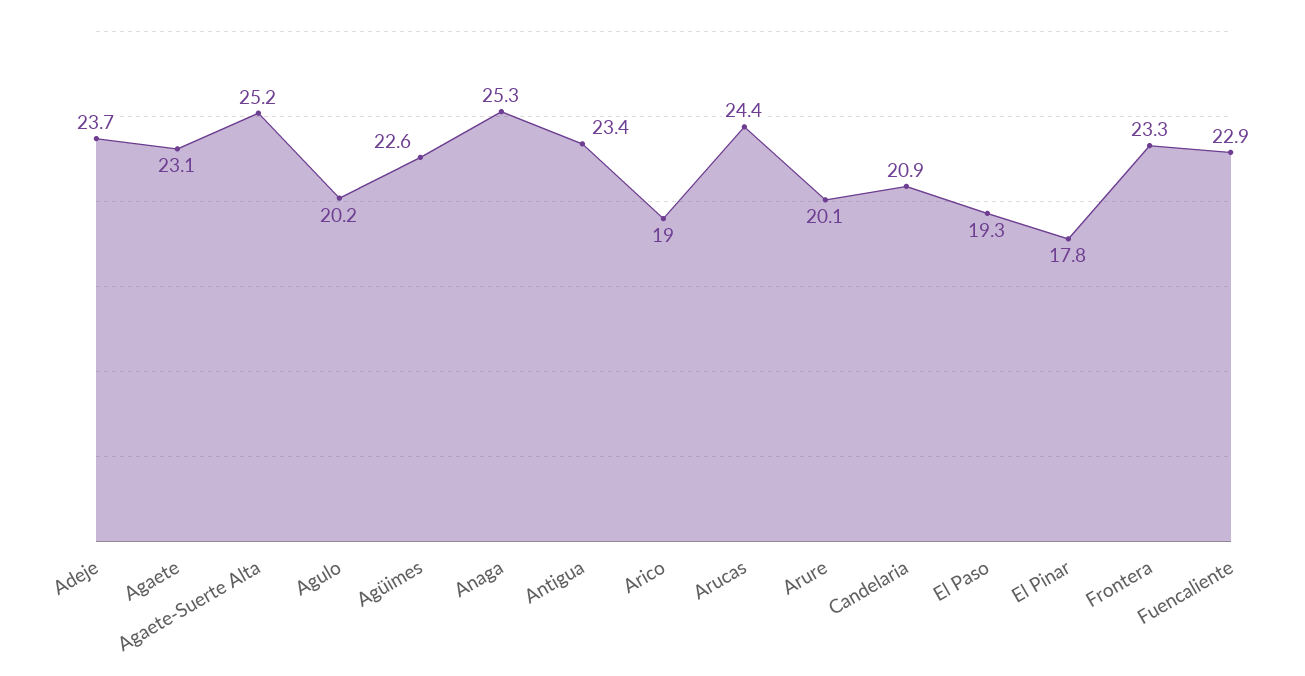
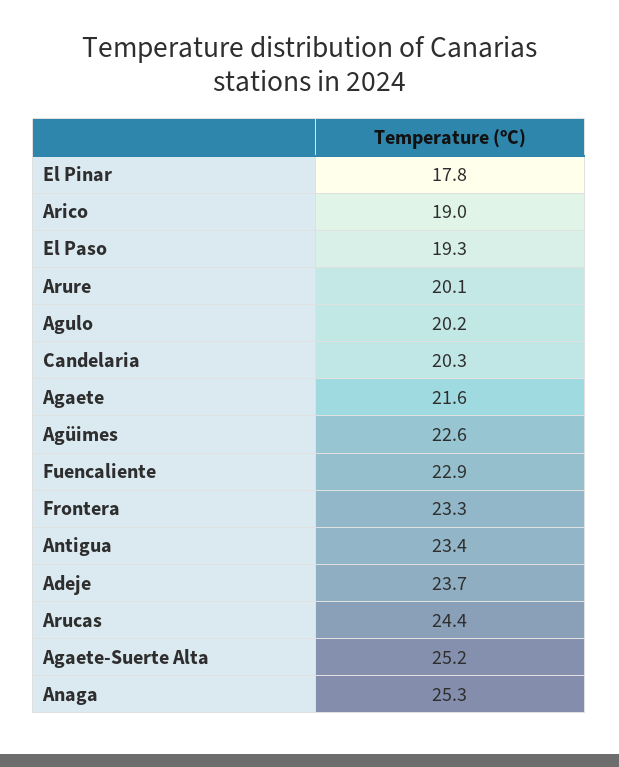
  {
    "Adeje": 23.7,
-   "Agaete": 23.1,
+   "Agaete": 21.6,
    "Agaete-Suerte Alta": 25.2,
    "Agulo": 20.2,
    "Agüimes": 22.6,
    "Anaga": 25.3,
    "Antigua": 23.4,
    "Arico": 19,
    "Arucas": 24.4,
    "Arure": 20.1,
-   "Candelaria": 20.9,
+   "Candelaria": 20.3,
    "El Paso": 19.3,
    "El Pinar": 17.8,
    "Frontera": 23.3,
    "Fuencaliente": 22.9
  }

